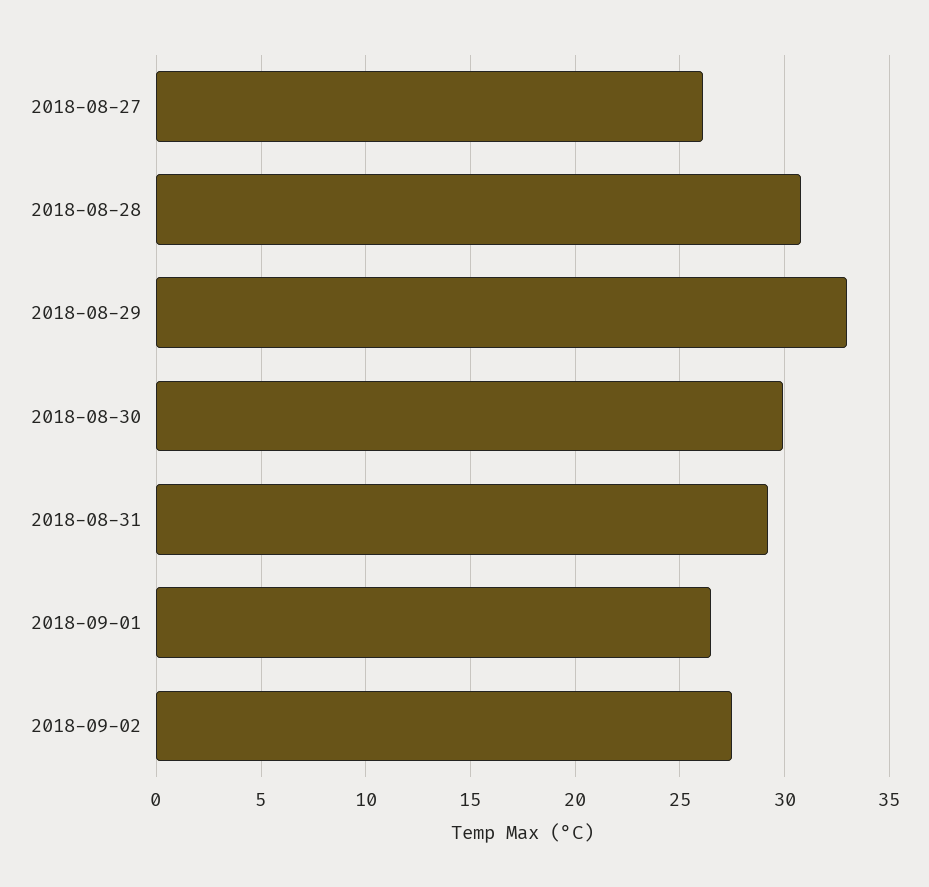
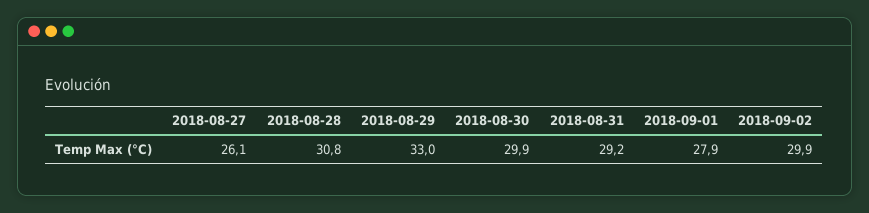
  {
    "2018-08-27": 26.1,
    "2018-08-28": 30.8,
    "2018-08-29": 33,
    "2018-08-30": 29.9,
    "2018-08-31": 29.2,
-   "2018-09-01": 26.5,
+   "2018-09-01": 27.9,
-   "2018-09-02": 27.5
+   "2018-09-02": 29.9
  }

